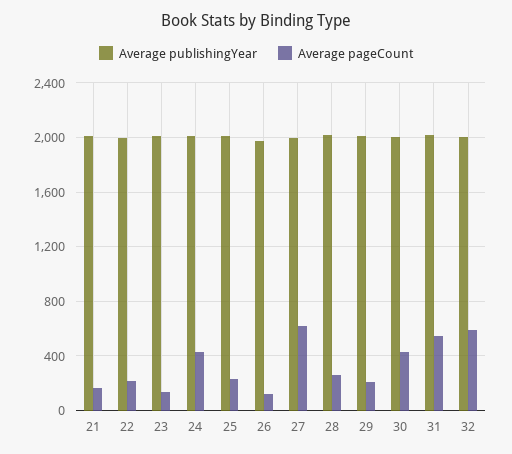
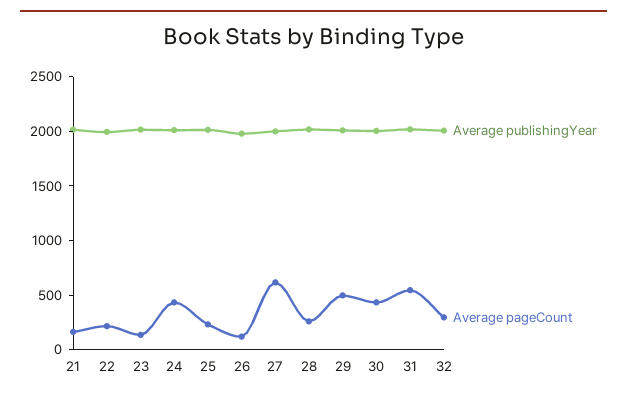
  {
    "Average publishingYear": {
      "21": 2000,
      "22": 2000,
      "23": 2000,
      "24": 2000,
      "25": 2000,
      "26": 2000,
      "27": 2000,
      "28": 2000,
      "29": 2000,
      "30": 2000,
      "31": 2000,
      "32": 2000
    },
    "Average pageCount": {
      "21": 150,
      "22": 200,
      "23": 150,
      "24": 450,
      "25": 250,
      "26": 100,
      "27": 600,
      "28": 250,
-     "29": 200,
+     "29": 500,
      "30": 450,
      "31": 550,
-     "32": 600
+     "32": 300
    }
  }

